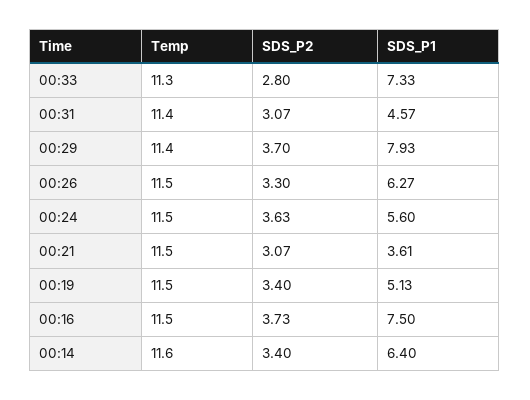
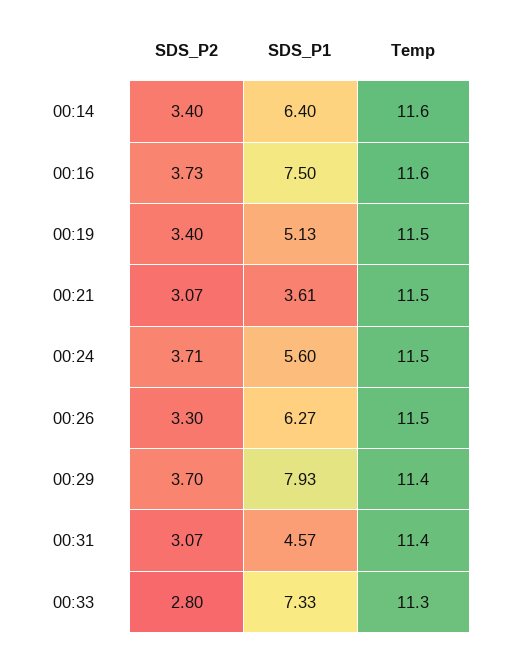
  {
    "Temp": {
      "00:33": 11.3,
      "00:31": 11.4,
      "00:29": 11.4,
      "00:26": 11.5,
      "00:24": 11.5,
      "00:21": 11.5,
      "00:19": 11.5,
-     "00:16": 11.5,
+     "00:16": 11.6,
      "00:14": 11.6
    },
    "SDS_P2": {
      "00:33": 2.8,
      "00:31": 3.07,
      "00:29": 3.7,
      "00:26": 3.3,
-     "00:24": 3.63,
+     "00:24": 3.71,
      "00:21": 3.07,
      "00:19": 3.4,
      "00:16": 3.73,
      "00:14": 3.4
    },
    "SDS_P1": {
      "00:33": 7.33,
      "00:31": 4.57,
      "00:29": 7.93,
      "00:26": 6.27,
      "00:24": 5.6,
      "00:21": 3.61,
      "00:19": 5.13,
      "00:16": 7.5,
      "00:14": 6.4
    }
  }

